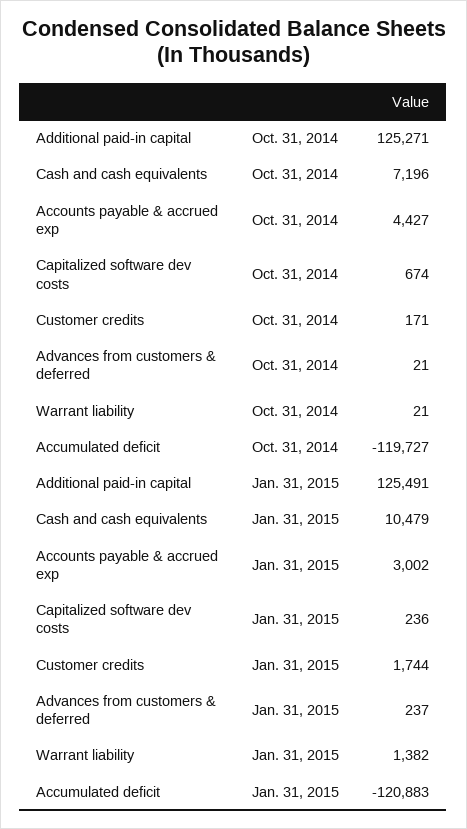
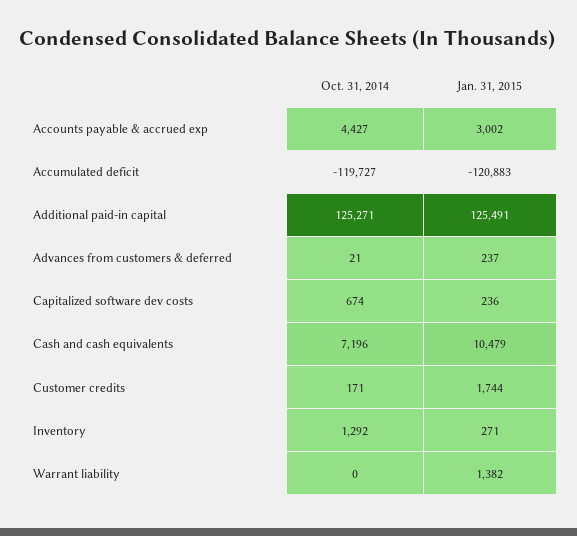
  {
    "Additional paid-in capital": {
      "Oct. 31, 2014": 125271,
      "Jan. 31, 2015": 125491
    },
    "Cash and cash equivalents": {
      "Oct. 31, 2014": 7196,
      "Jan. 31, 2015": 10479
    },
    "Accounts payable & accrued exp": {
      "Oct. 31, 2014": 4427,
      "Jan. 31, 2015": 3002
    },
    "Capitalized software dev costs": {
      "Oct. 31, 2014": 674,
      "Jan. 31, 2015": 236
    },
    "Customer credits": {
      "Oct. 31, 2014": 171,
      "Jan. 31, 2015": 1744
    },
    "Advances from customers & deferred": {
      "Oct. 31, 2014": 21,
      "Jan. 31, 2015": 237
    },
    "Warrant liability": {
-     "Oct. 31, 2014": 21,
+     "Oct. 31, 2014": 0,
      "Jan. 31, 2015": 1382
    },
    "Accumulated deficit": {
      "Oct. 31, 2014": -119727,
      "Jan. 31, 2015": -120883
-   }
+   },
+   "Inventory": {
+     "Oct. 31, 2014": 1292,
+     "Jan. 31, 2015": 271
+   }
  }

